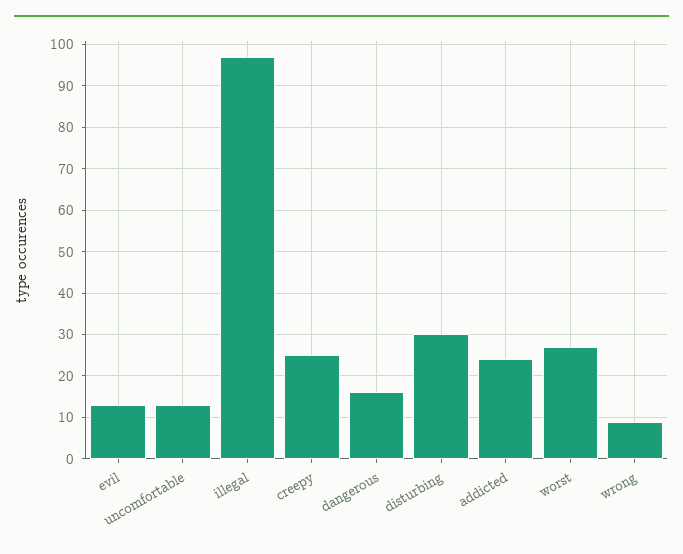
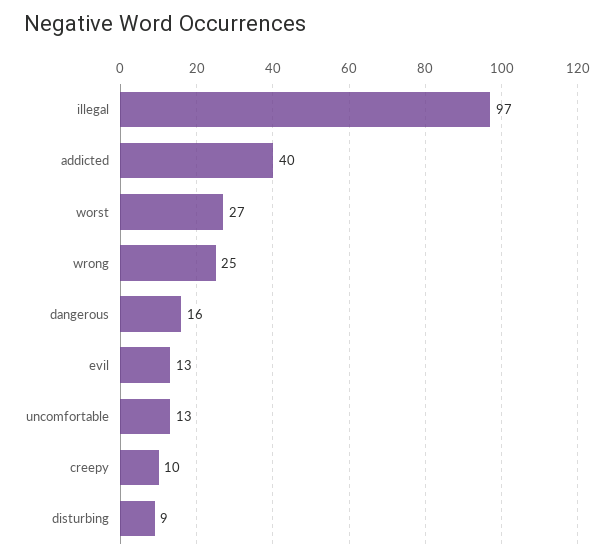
  {
    "evil": 13,
    "uncomfortable": 13,
    "illegal": 97,
-   "creepy": 25,
+   "creepy": 10,
    "dangerous": 16,
-   "disturbing": 30,
+   "disturbing": 9,
-   "addicted": 25,
+   "addicted": 40,
    "worst": 27,
-   "wrong": 10
+   "wrong": 25
  }

